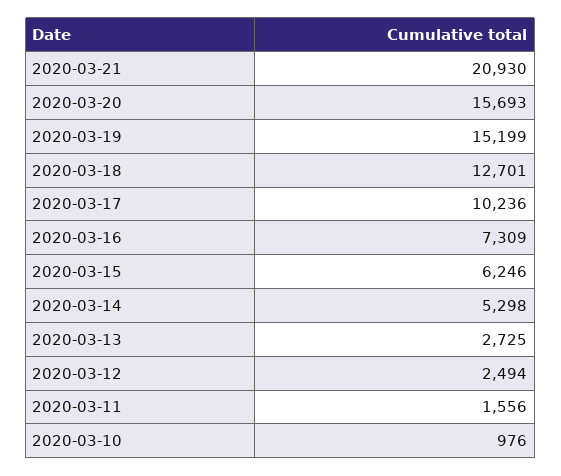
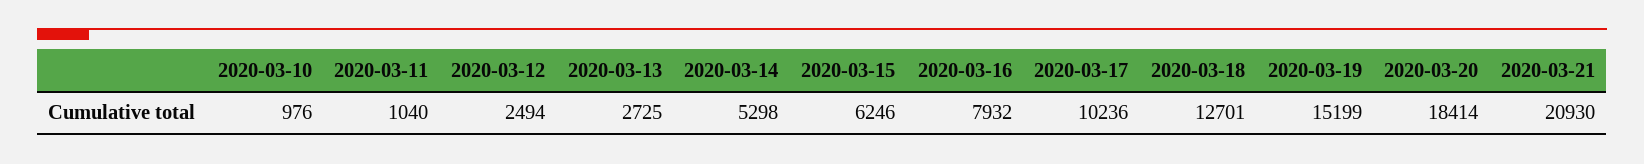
  {
    "2020-03-21": 20930,
-   "2020-03-20": 15693,
+   "2020-03-20": 18414,
    "2020-03-19": 15199,
    "2020-03-18": 12701,
    "2020-03-17": 10236,
-   "2020-03-16": 7309,
+   "2020-03-16": 7932,
    "2020-03-15": 6246,
    "2020-03-14": 5298,
    "2020-03-13": 2725,
    "2020-03-12": 2494,
-   "2020-03-11": 1556,
+   "2020-03-11": 1040,
    "2020-03-10": 976
  }

